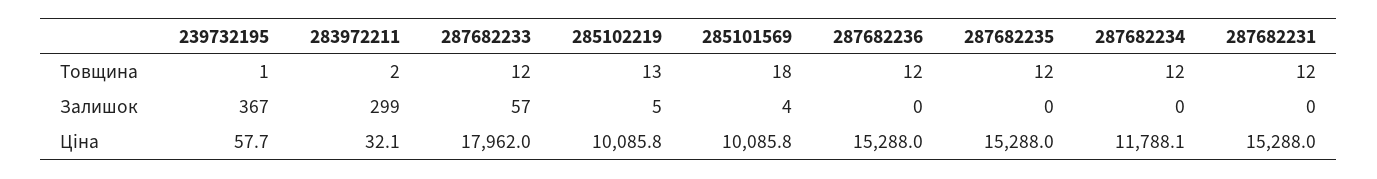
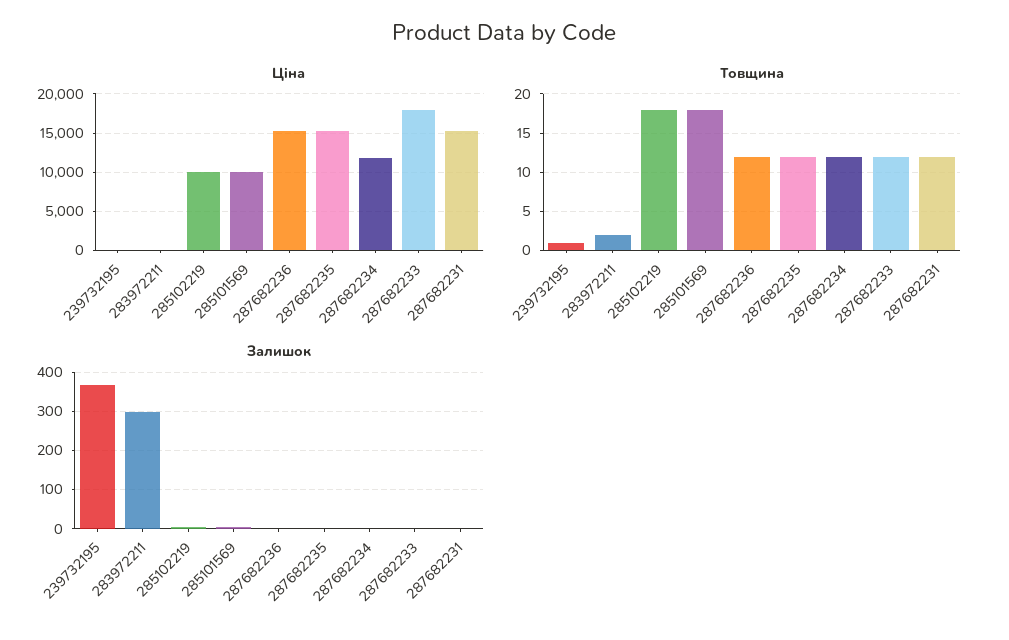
  {
    "Товщина": {
      "239732195": 1,
      "283972211": 2,
      "287682233": 12,
-     "285102219": 13,
+     "285102219": 18,
      "285101569": 18,
      "287682236": 12,
      "287682235": 12,
      "287682234": 12,
      "287682231": 12
    },
    "Залишок": {
      "239732195": 367,
      "283972211": 299,
-     "287682233": 57,
+     "287682233": 0,
      "285102219": 5,
      "285101569": 4,
      "287682236": 0,
      "287682235": 0,
      "287682234": 0,
      "287682231": 0
    },
    "Ціна": {
      "239732195": 57.7,
      "283972211": 32.1,
      "287682233": 17962,
      "285102219": 10085.8,
      "285101569": 10085.8,
      "287682236": 15288,
      "287682235": 15288,
      "287682234": 11788.1,
      "287682231": 15288
    }
  }

